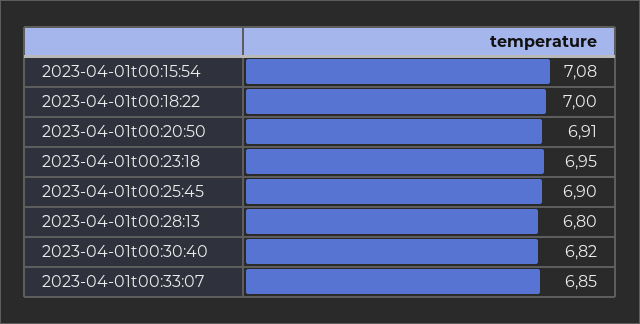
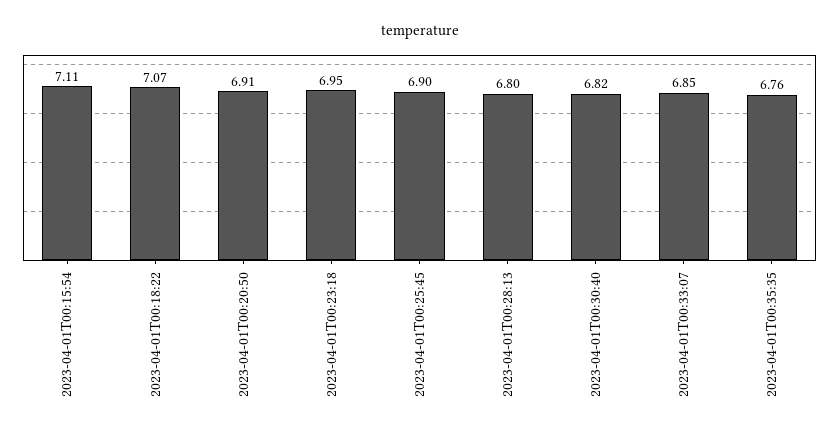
  {
-   "2023-04-01t00:15:54": 7.08,
+   "2023-04-01t00:15:54": 7.11,
-   "2023-04-01t00:18:22": 7,
+   "2023-04-01t00:18:22": 7.07,
    "2023-04-01t00:20:50": 6.91,
    "2023-04-01t00:23:18": 6.95,
    "2023-04-01t00:25:45": 6.9,
    "2023-04-01t00:28:13": 6.8,
    "2023-04-01t00:30:40": 6.82,
-   "2023-04-01t00:33:07": 6.85
+   "2023-04-01t00:33:07": 6.85,
+   "2023-04-01T00:35:35": 6.76
  }

